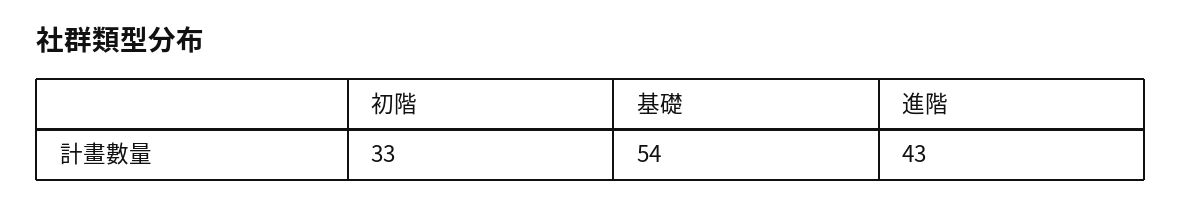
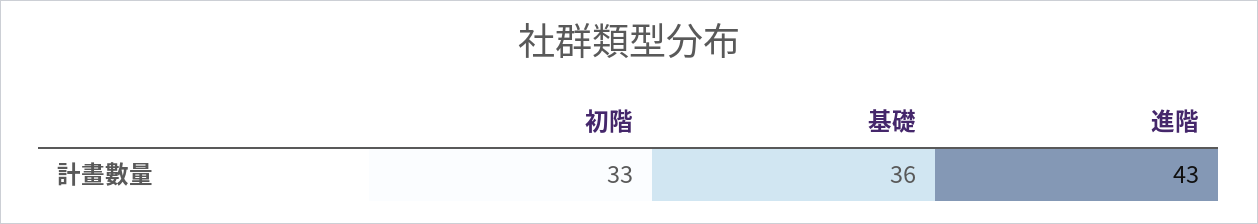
  {
    "初階": 33,
-   "基礎": 54,
+   "基礎": 36,
    "進階": 43
  }

